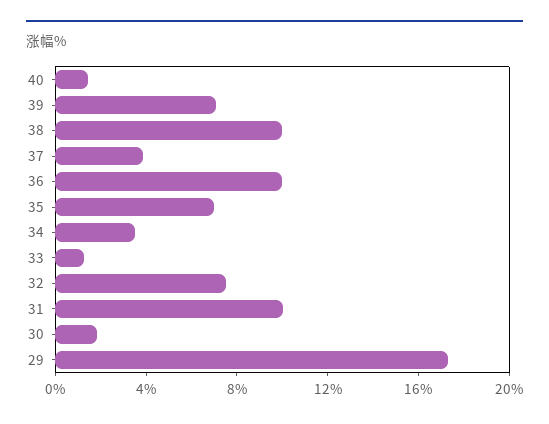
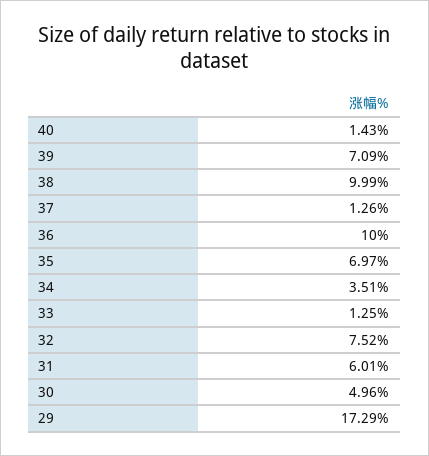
  {
    "40": 1.43,
    "39": 7.09,
    "38": 9.99,
-   "37": 4,
+   "37": 1.26,
    "36": 10,
    "35": 6.97,
    "34": 3.51,
    "33": 1.25,
    "32": 7.52,
-   "31": 10,
+   "31": 6.01,
-   "30": 2,
+   "30": 4.96,
    "29": 17.29
  }

